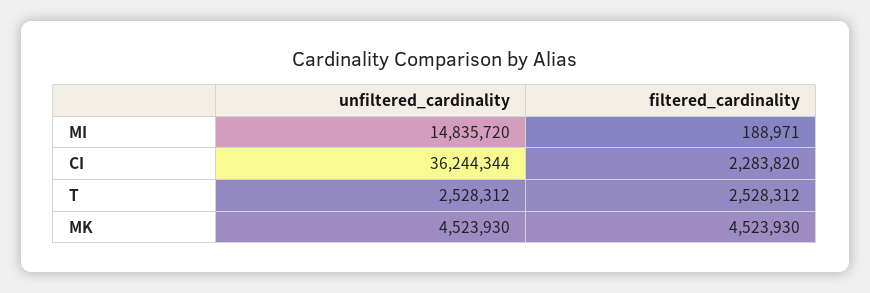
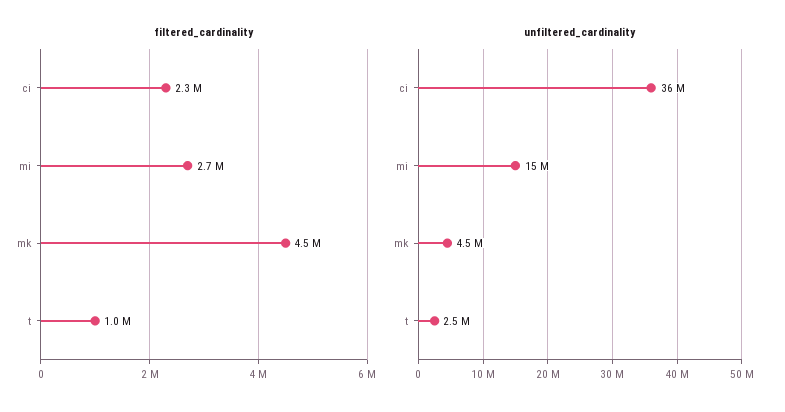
  {
    "unfiltered_cardinality": {
      "MI": 14835720,
      "CI": 36244344,
      "T": 2528312,
      "MK": 4523930
    },
    "filtered_cardinality": {
-     "MI": 188971,
+     "MI": 2700000,
      "CI": 2283820,
-     "T": 2528312,
+     "T": 1000000,
      "MK": 4523930
    }
  }

